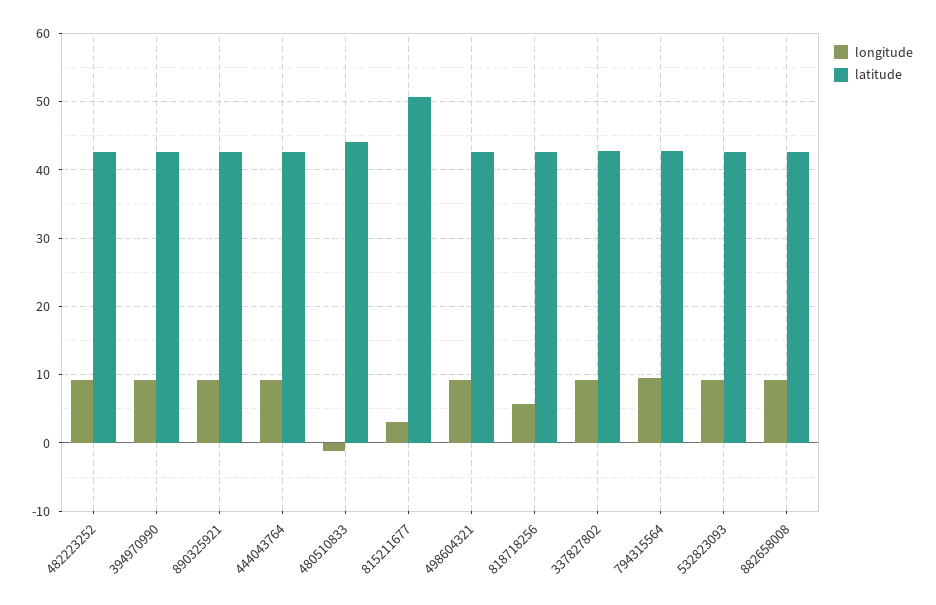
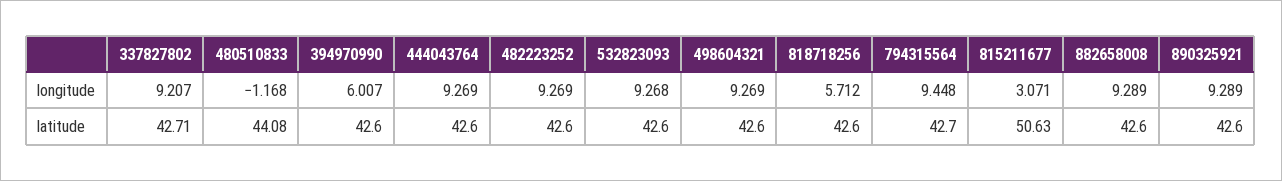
  {
    "longitude": {
      "482223252": 9.269,
-     "394970990": 9,
+     "394970990": 6.007,
      "890325921": 9.289,
      "444043764": 9.269,
      "480510833": -1.168,
      "815211677": 3.071,
      "498604321": 9.269,
      "818718256": 5.712,
      "337827802": 9.207,
      "794315564": 9.448,
      "532823093": 9.268,
      "882658008": 9.289
    },
    "latitude": {
      "482223252": 42.6,
      "394970990": 42.6,
      "890325921": 42.6,
      "444043764": 42.6,
      "480510833": 44.08,
      "815211677": 50.63,
      "498604321": 42.6,
      "818718256": 42.6,
      "337827802": 42.71,
      "794315564": 42.7,
      "532823093": 42.6,
      "882658008": 42.6
    }
  }

